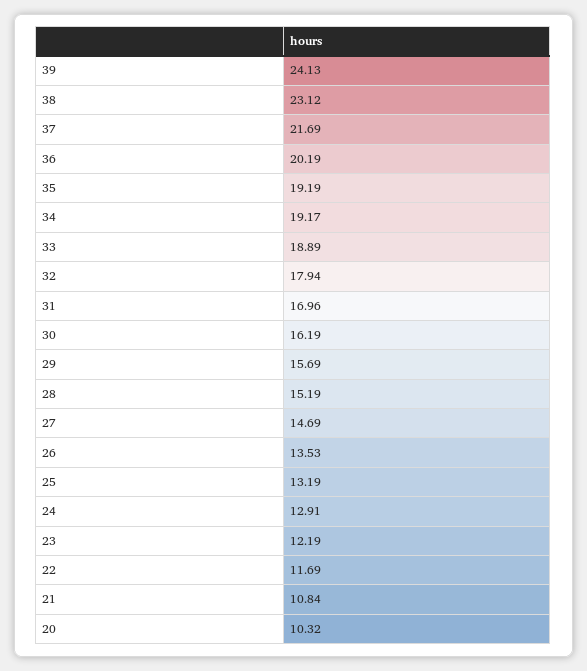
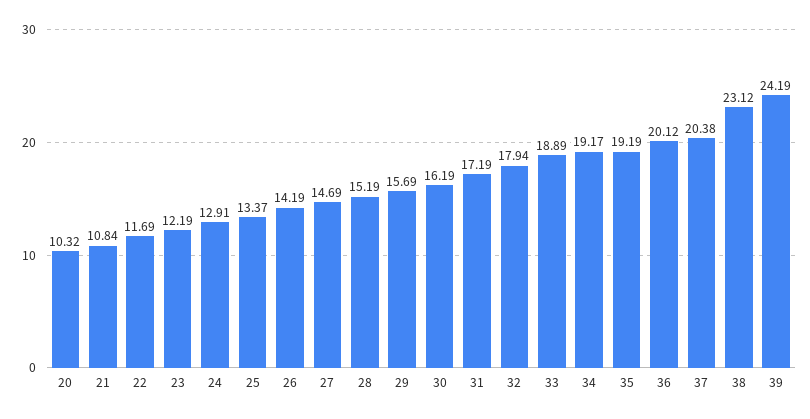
  {
-   "39": 24.13,
+   "39": 24.19,
    "38": 23.12,
-   "37": 21.69,
+   "37": 20.38,
-   "36": 20.19,
+   "36": 20.12,
    "35": 19.19,
    "34": 19.17,
    "33": 18.89,
    "32": 17.94,
-   "31": 16.96,
+   "31": 17.19,
    "30": 16.19,
    "29": 15.69,
    "28": 15.19,
    "27": 14.69,
-   "26": 13.53,
+   "26": 14.19,
-   "25": 13.19,
+   "25": 13.37,
    "24": 12.91,
    "23": 12.19,
    "22": 11.69,
    "21": 10.84,
    "20": 10.32
  }

